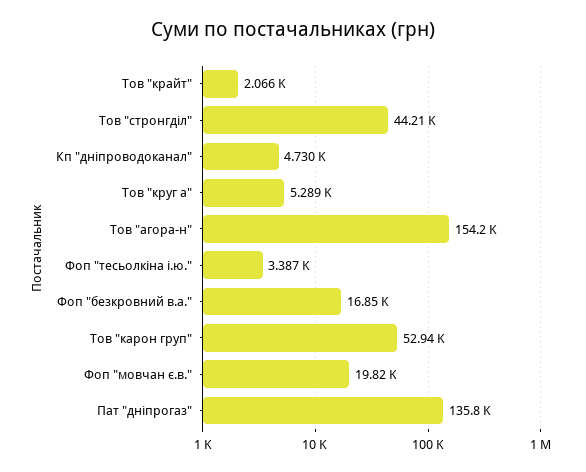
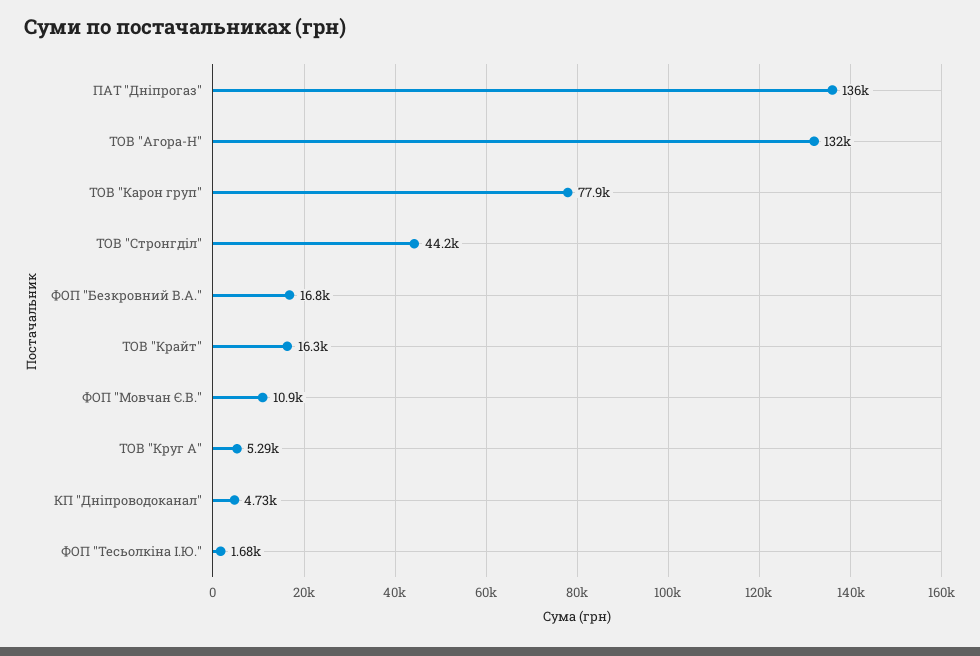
  {
-   "Тов \"крайт\"": 2066,
+   "Тов \"крайт\"": 16300,
    "Тов \"стронгділ\"": 44210,
    "Кп \"дніпроводоканал\"": 4730,
    "Тов \"круг а\"": 5289,
-   "Тов \"агора-н\"": 154200,
+   "Тов \"агора-н\"": 132000,
-   "Фоп \"тесьолкіна і.ю.\"": 3387,
+   "Фоп \"тесьолкіна і.ю.\"": 1680,
    "Фоп \"безкровний в.а.\"": 16850,
-   "Тов \"карон груп\"": 52940,
+   "Тов \"карон груп\"": 77900,
-   "Фоп \"мовчан є.в.\"": 19820,
+   "Фоп \"мовчан є.в.\"": 10900,
    "Пат \"дніпрогаз\"": 135800
  }

